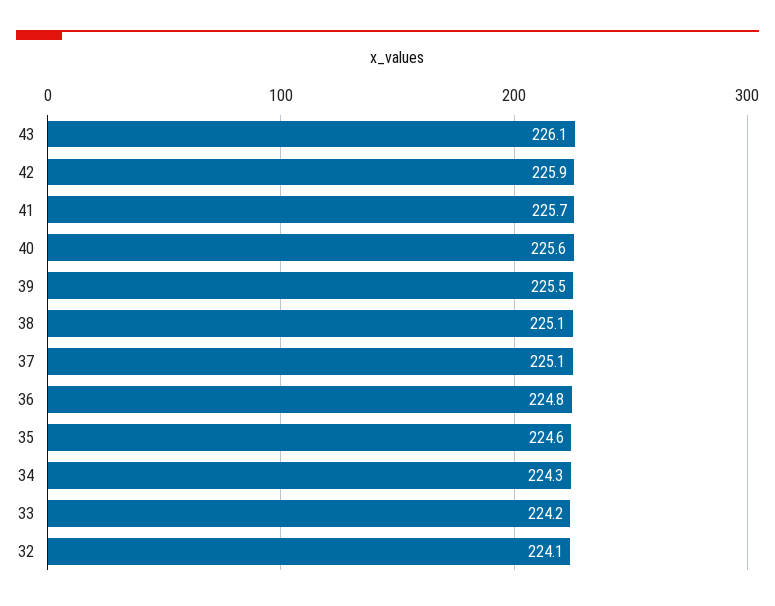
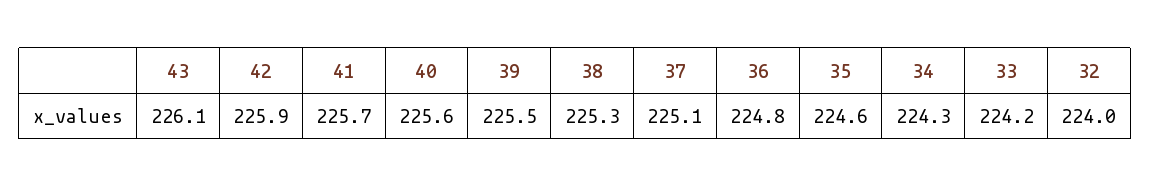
  {
    "43": 226.1,
    "42": 225.9,
    "41": 225.7,
    "40": 225.6,
    "39": 225.5,
-   "38": 225.1,
+   "38": 225.3,
    "37": 225.1,
    "36": 224.8,
    "35": 224.6,
    "34": 224.3,
    "33": 224.2,
-   "32": 224.1
+   "32": 224
  }

